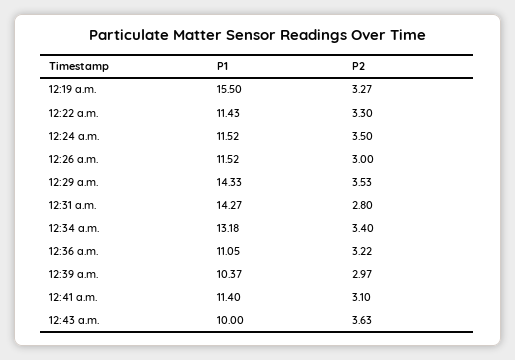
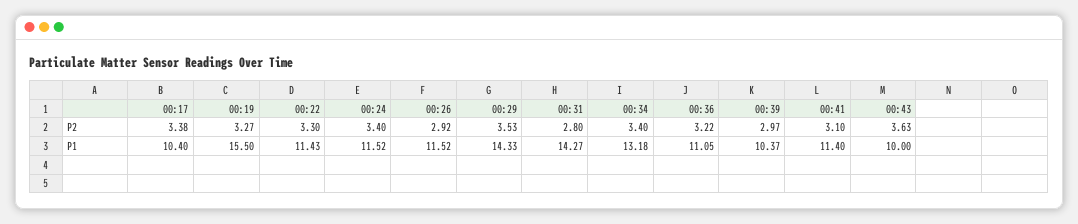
  {
    "P1": {
      "12:19 a.m.": 15.5,
      "12:22 a.m.": 11.43,
      "12:24 a.m.": 11.52,
      "12:26 a.m.": 11.52,
      "12:29 a.m.": 14.33,
      "12:31 a.m.": 14.27,
      "12:34 a.m.": 13.18,
      "12:36 a.m.": 11.05,
      "12:39 a.m.": 10.37,
      "12:41 a.m.": 11.4,
-     "12:43 a.m.": 10
+     "12:43 a.m.": 10,
+     "00:17": 10.4
    },
    "P2": {
      "12:19 a.m.": 3.27,
      "12:22 a.m.": 3.3,
-     "12:24 a.m.": 3.5,
+     "12:24 a.m.": 3.4,
-     "12:26 a.m.": 3,
+     "12:26 a.m.": 2.92,
      "12:29 a.m.": 3.53,
      "12:31 a.m.": 2.8,
      "12:34 a.m.": 3.4,
      "12:36 a.m.": 3.22,
      "12:39 a.m.": 2.97,
      "12:41 a.m.": 3.1,
-     "12:43 a.m.": 3.63
+     "12:43 a.m.": 3.63,
+     "00:17": 3.38
    }
  }

